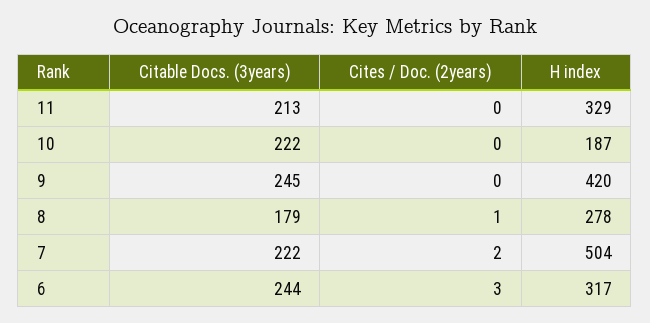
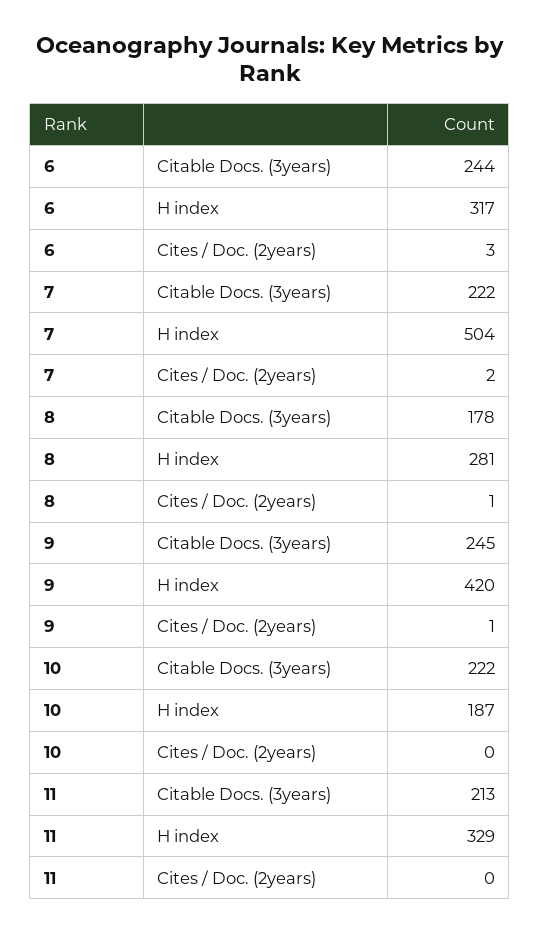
  {
    "Citable Docs. (3years)": {
      "11": 213,
      "10": 222,
      "9": 245,
-     "8": 179,
+     "8": 178,
      "7": 222,
      "6": 244
    },
    "Cites / Doc. (2years)": {
      "11": 0,
      "10": 0,
-     "9": 0,
+     "9": 1,
      "8": 1,
      "7": 2,
      "6": 3
    },
    "H index": {
      "11": 329,
      "10": 187,
      "9": 420,
-     "8": 278,
+     "8": 281,
      "7": 504,
      "6": 317
    }
  }

